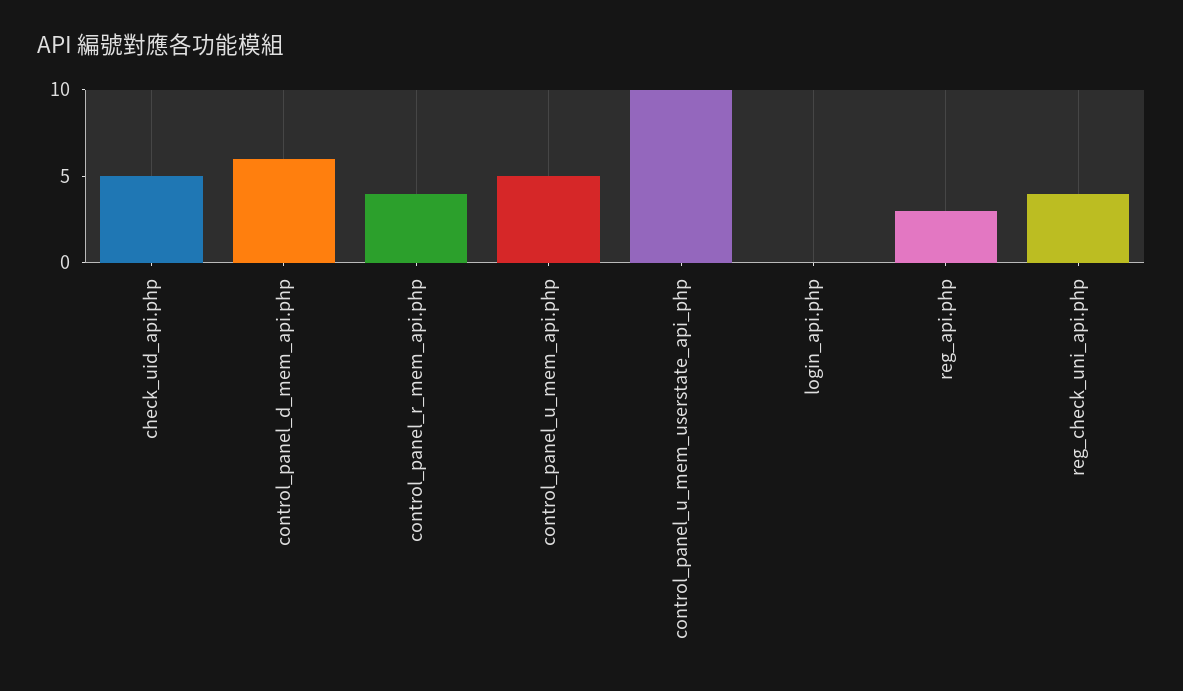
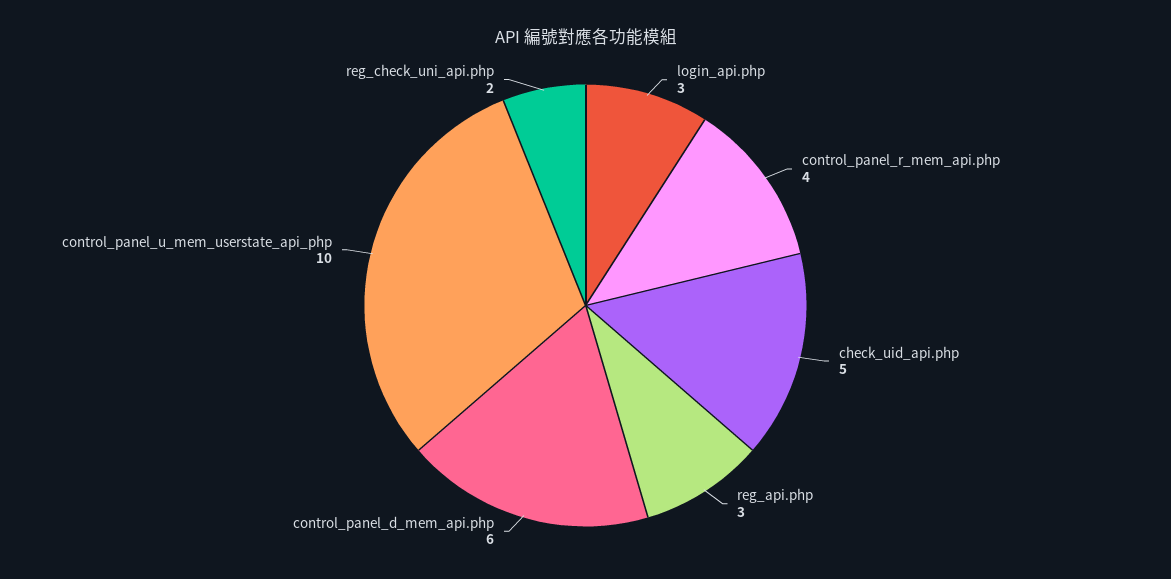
  {
    "check_uid_api.php": 5,
    "control_panel_d_mem_api.php": 6,
    "control_panel_r_mem_api.php": 4,
-   "control_panel_u_mem_api.php": 5,
    "control_panel_u_mem_userstate_api_php": 10,
-   "login_api.php": 0,
+   "login_api.php": 3,
    "reg_api.php": 3,
-   "reg_check_uni_api.php": 4
+   "reg_check_uni_api.php": 2
  }

